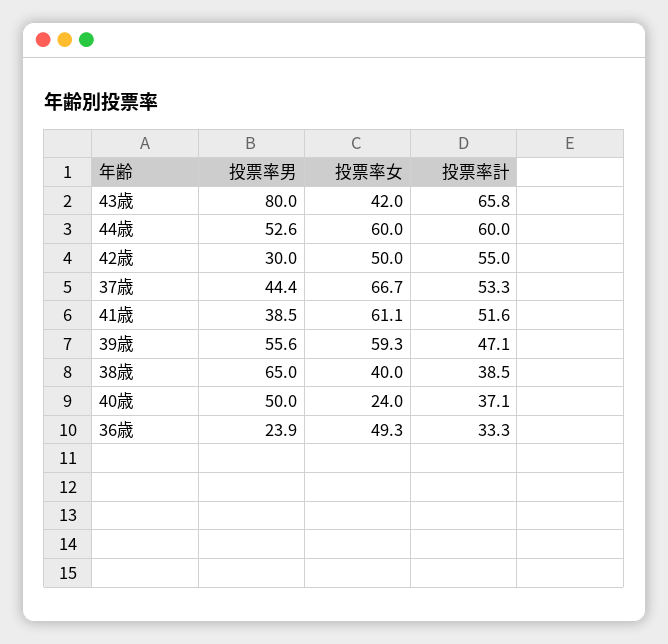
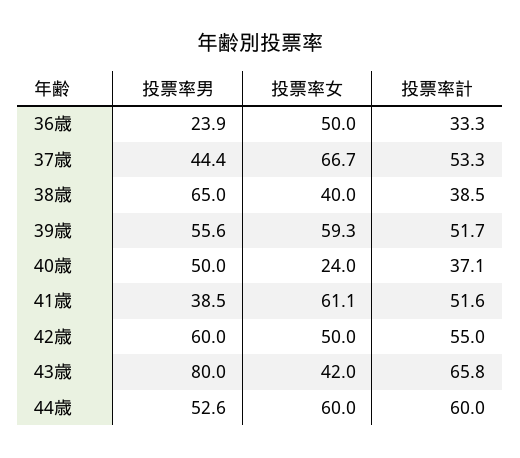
  {
    "投票率男": {
      "43歳": 80,
      "44歳": 52.6,
-     "42歳": 30,
+     "42歳": 60,
      "37歳": 44.4,
      "41歳": 38.5,
      "39歳": 55.6,
      "38歳": 65,
      "40歳": 50,
      "36歳": 23.9
    },
    "投票率女": {
      "43歳": 42,
      "44歳": 60,
      "42歳": 50,
      "37歳": 66.7,
      "41歳": 61.1,
      "39歳": 59.3,
      "38歳": 40,
      "40歳": 24,
-     "36歳": 49.3
+     "36歳": 50
    },
    "投票率計": {
      "43歳": 65.8,
      "44歳": 60,
      "42歳": 55,
      "37歳": 53.3,
      "41歳": 51.6,
-     "39歳": 47.1,
+     "39歳": 51.7,
      "38歳": 38.5,
      "40歳": 37.1,
      "36歳": 33.3
    }
  }

